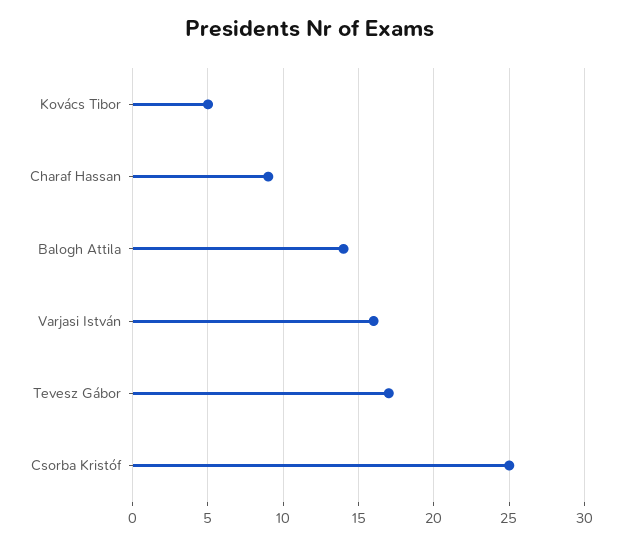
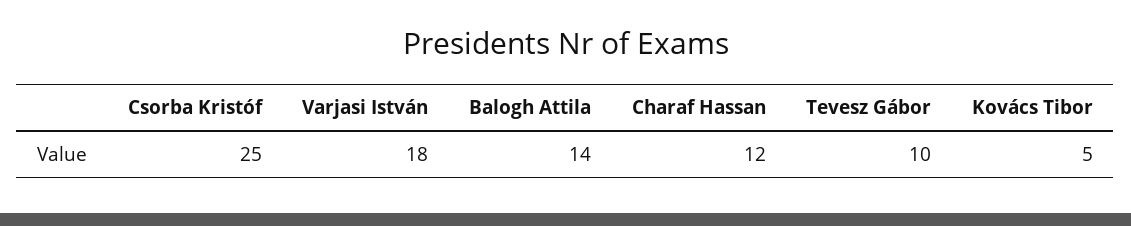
  {
    "Kovács Tibor": 5,
-   "Charaf Hassan": 9,
+   "Charaf Hassan": 12,
    "Balogh Attila": 14,
-   "Varjasi István": 16,
+   "Varjasi István": 18,
-   "Tevesz Gábor": 17,
+   "Tevesz Gábor": 10,
    "Csorba Kristóf": 25
  }

